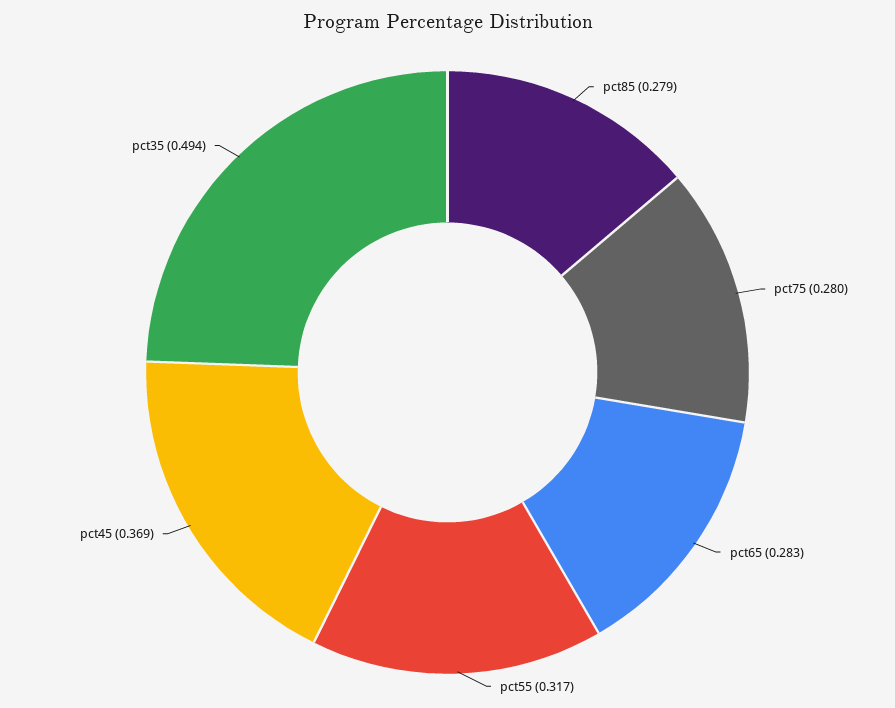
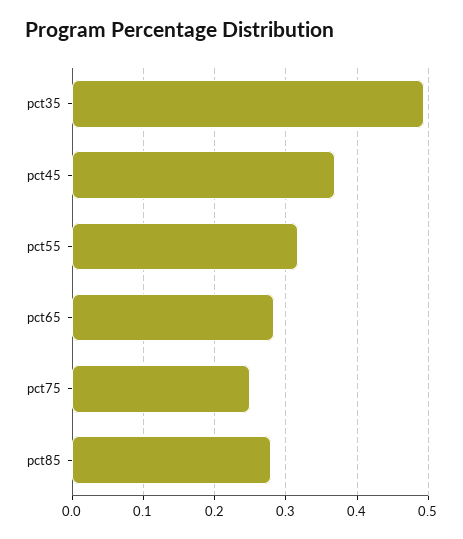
  {
    "pct85": 0.279,
-   "pct75": 0.28,
+   "pct75": 0.25,
    "pct65": 0.283,
    "pct55": 0.317,
    "pct45": 0.369,
    "pct35": 0.494
  }

